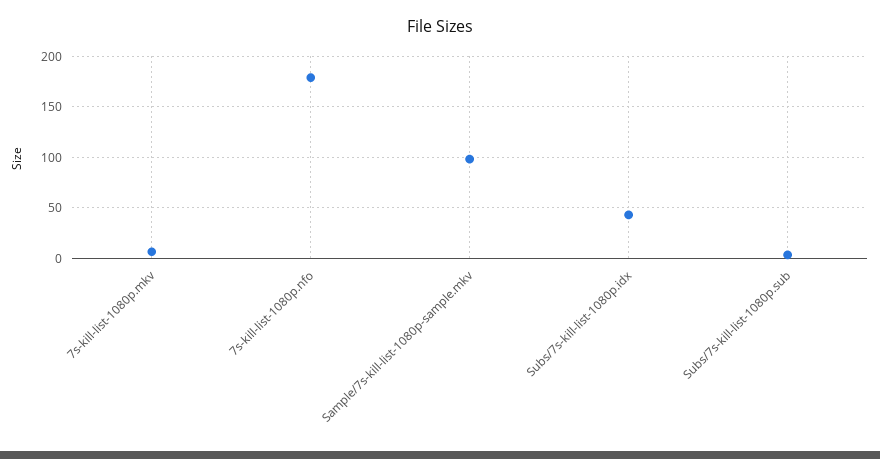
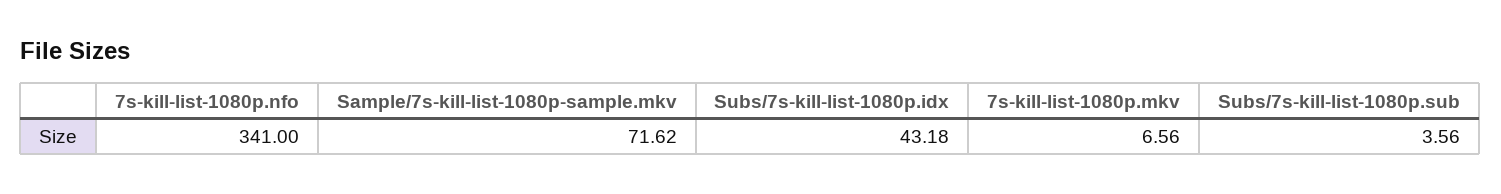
  {
    "7s-kill-list-1080p.mkv": 6.56,
-   "7s-kill-list-1080p.nfo": 180,
+   "7s-kill-list-1080p.nfo": 341,
-   "Sample/7s-kill-list-1080p-sample.mkv": 100,
+   "Sample/7s-kill-list-1080p-sample.mkv": 71.62,
    "Subs/7s-kill-list-1080p.idx": 43.18,
    "Subs/7s-kill-list-1080p.sub": 3.56
  }

